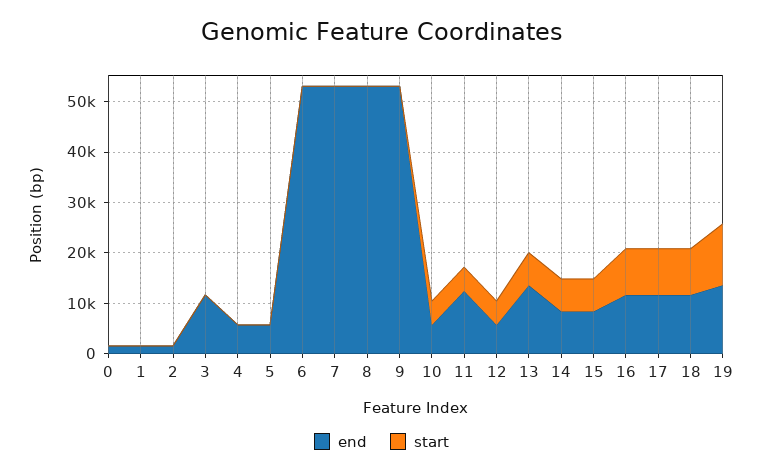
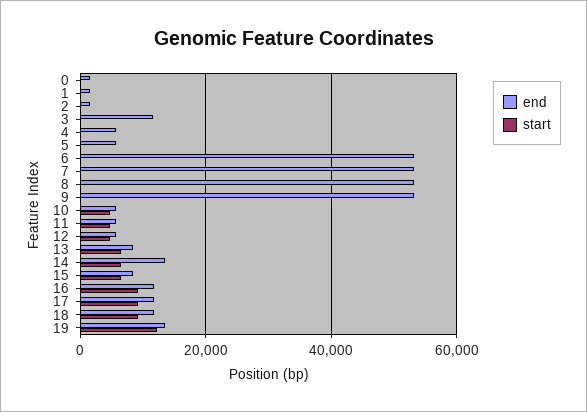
  {
    "end": {
      "0": 2000,
      "1": 2000,
      "2": 2000,
      "3": 12000,
      "4": 6000,
      "5": 6000,
      "6": 54000,
      "7": 54000,
      "8": 54000,
      "9": 54000,
      "10": 6000,
-     "11": 12000,
+     "11": 6000,
      "12": 6000,
-     "13": 14000,
+     "13": 8000,
-     "14": 8000,
+     "14": 14000,
      "15": 8000,
      "16": 12000,
      "17": 12000,
      "18": 12000,
      "19": 14000
    },
    "start": {
      "0": 0,
      "1": 0,
      "2": 0,
      "3": 0,
      "4": 0,
      "5": 0,
      "6": 0,
      "7": 0,
      "8": 0,
      "9": 0,
      "10": 4000,
      "11": 4000,
      "12": 4000,
      "13": 6000,
      "14": 6000,
      "15": 6000,
      "16": 10000,
      "17": 10000,
      "18": 10000,
      "19": 12000
    }
  }

